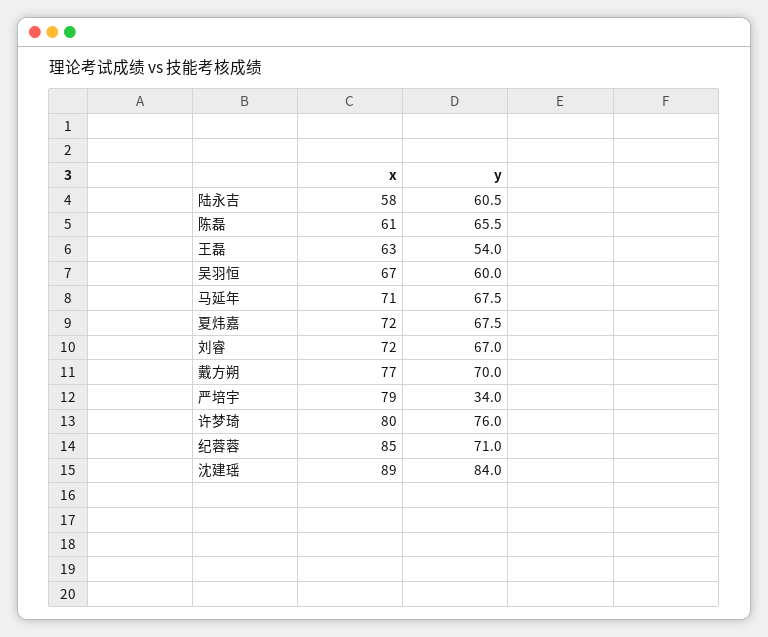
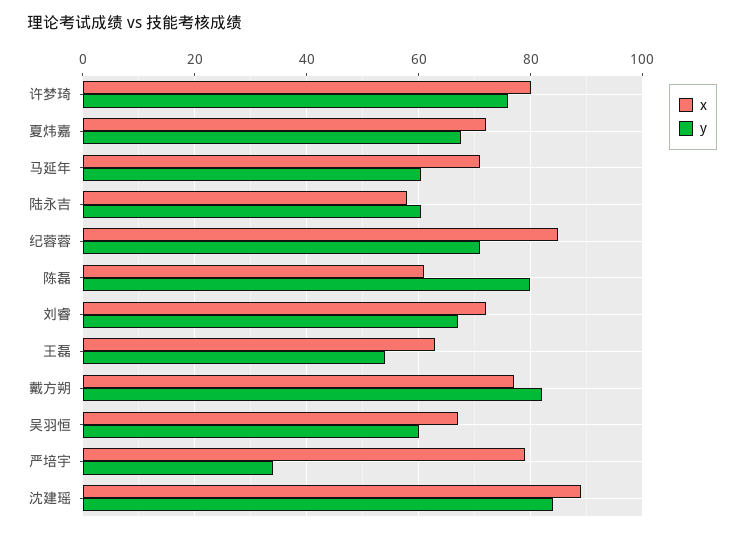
  {
    "x": {
      "陆永吉": 58,
      "陈磊": 61,
      "王磊": 63,
      "吴羽恒": 67,
      "马延年": 71,
      "夏炜嘉": 72,
      "刘睿": 72,
      "戴方朔": 77,
      "严培宇": 79,
      "许梦琦": 80,
      "纪蓉蓉": 85,
      "沈建瑶": 89
    },
    "y": {
      "陆永吉": 60.5,
-     "陈磊": 65.5,
+     "陈磊": 80,
      "王磊": 54,
      "吴羽恒": 60,
-     "马延年": 67.5,
+     "马延年": 60,
      "夏炜嘉": 67.5,
      "刘睿": 67,
-     "戴方朔": 70,
+     "戴方朔": 82,
      "严培宇": 34,
      "许梦琦": 76,
      "纪蓉蓉": 71,
      "沈建瑶": 84
    }
  }

